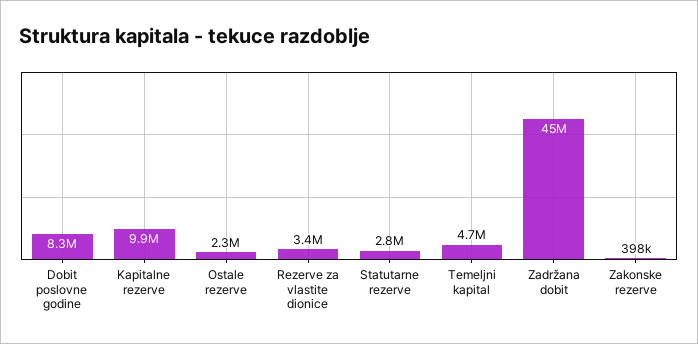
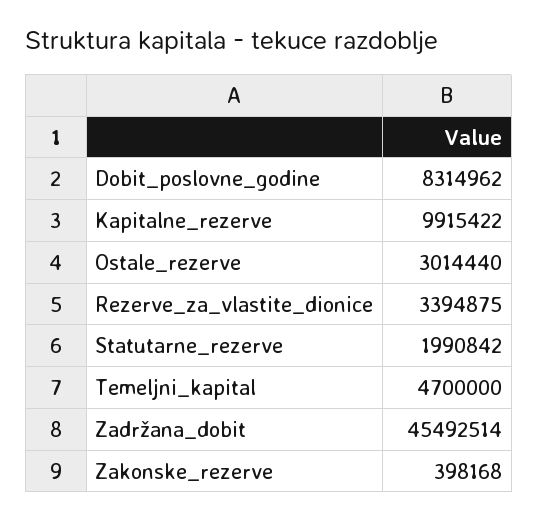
  {
    "Dobit poslovne godine": 8314962,
    "Kapitalne rezerve": 9915422,
-   "Ostale rezerve": 2300000,
+   "Ostale rezerve": 3014440,
    "Rezerve za vlastite dionice": 3394875,
-   "Statutarne rezerve": 2800000,
+   "Statutarne rezerve": 1990842,
    "Temeljni kapital": 4700000,
    "Zadržana dobit": 45492514,
    "Zakonske rezerve": 398168
  }

